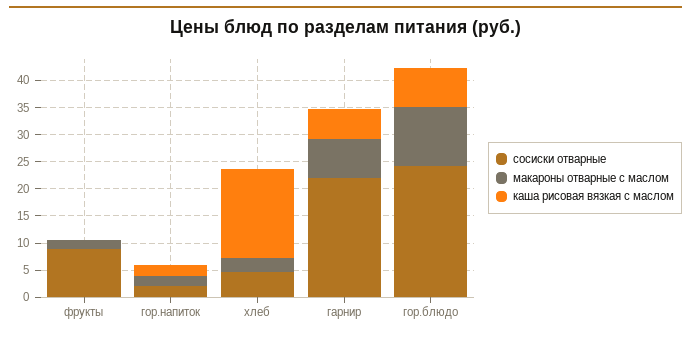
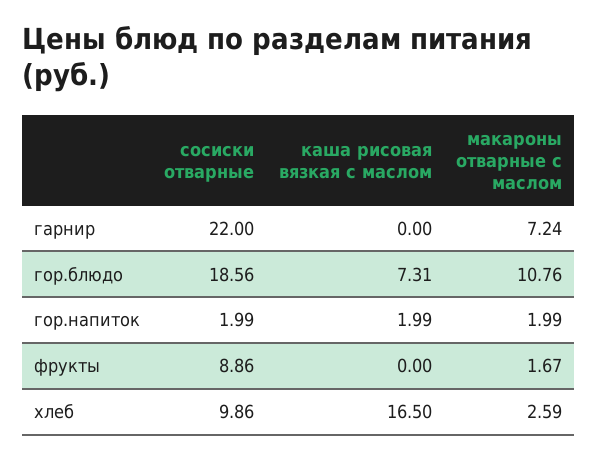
  {
    "сосиски отварные": {
      "фрукты": 8.86,
      "гор.напиток": 1.99,
-     "хлеб": 5,
+     "хлеб": 9.86,
      "гарнир": 22,
-     "гор.блюдо": 25
+     "гор.блюдо": 18.56
    },
    "макароны отварные с маслом": {
      "фрукты": 1.67,
      "гор.напиток": 1.99,
      "хлеб": 2.59,
      "гарнир": 7.24,
      "гор.блюдо": 10.76
    },
    "каша рисовая вязкая с маслом": {
      "фрукты": 0,
      "гор.напиток": 1.99,
      "хлеб": 16.5,
-     "гарнир": 5,
+     "гарнир": 0,
      "гор.блюдо": 7.31
    }
  }

